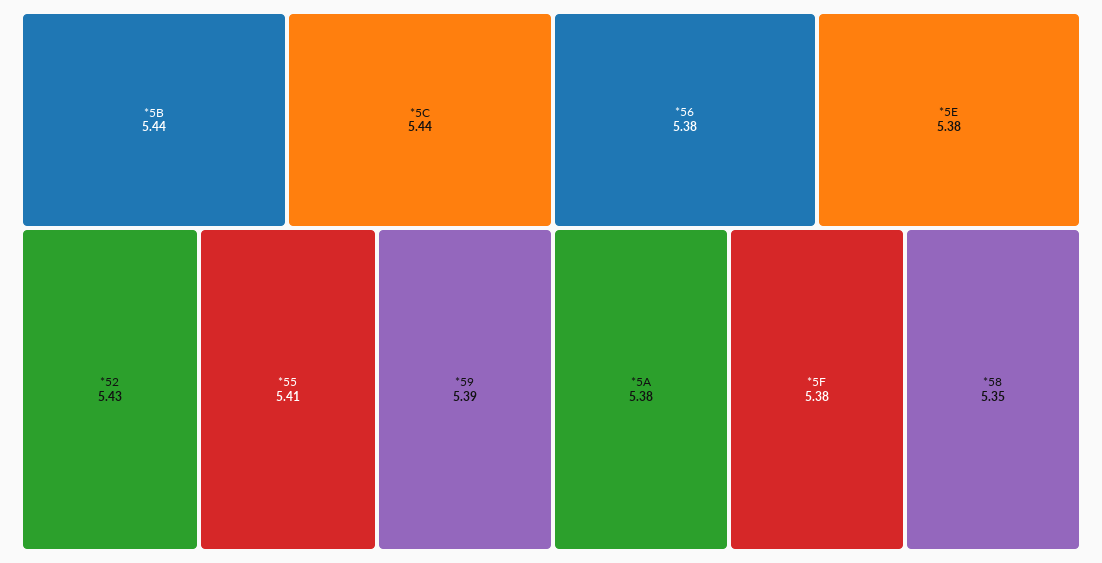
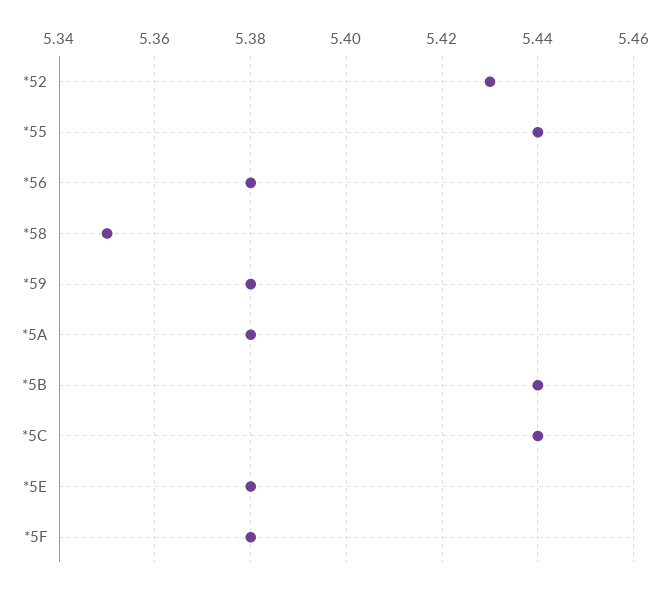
  {
    "*5B": 5.44,
    "*5C": 5.44,
    "*52": 5.43,
-   "*55": 5.41,
+   "*55": 5.44,
-   "*59": 5.39,
+   "*59": 5.38,
    "*56": 5.38,
    "*5E": 5.38,
    "*5A": 5.38,
    "*5F": 5.38,
    "*58": 5.35
  }

